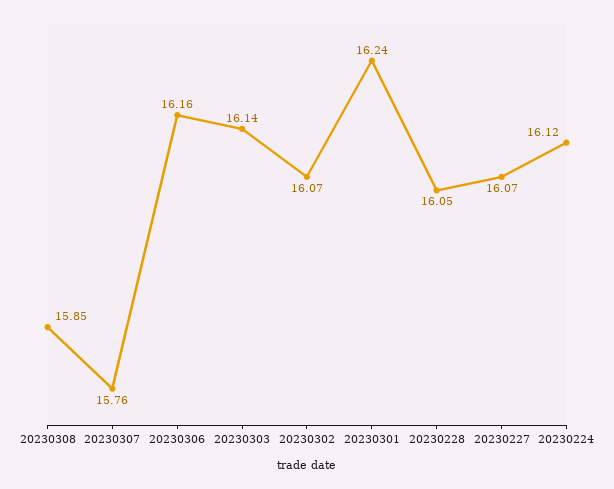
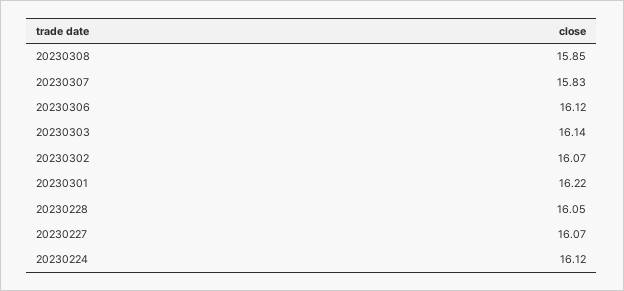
  {
    "20230308": 15.85,
-   "20230307": 15.76,
+   "20230307": 15.83,
-   "20230306": 16.16,
+   "20230306": 16.12,
    "20230303": 16.14,
    "20230302": 16.07,
-   "20230301": 16.24,
+   "20230301": 16.22,
    "20230228": 16.05,
    "20230227": 16.07,
    "20230224": 16.12
  }

